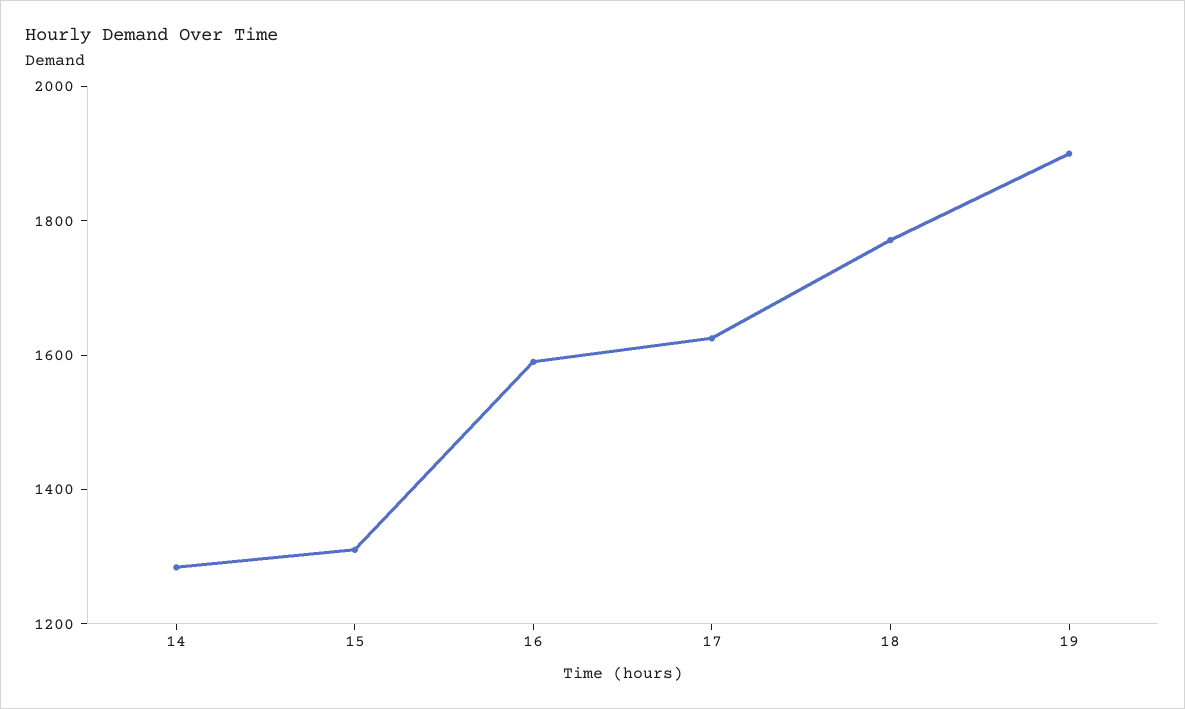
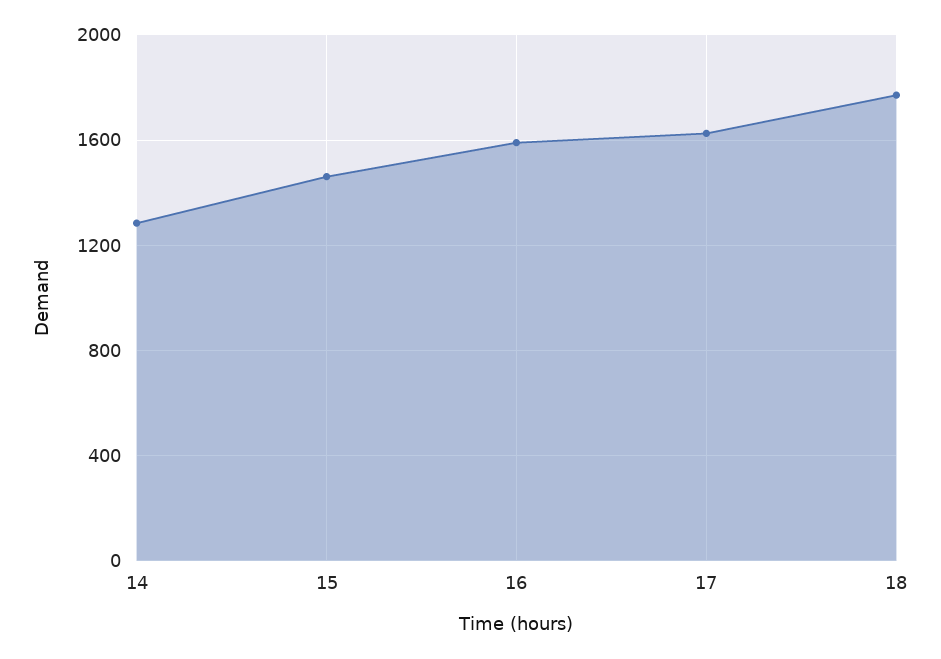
  {
    "14": 1300,
-   "15": 1300,
+   "15": 1450,
    "16": 1600,
    "17": 1650,
-   "18": 1750,
+   "18": 1750
-   "19": 1900
  }

